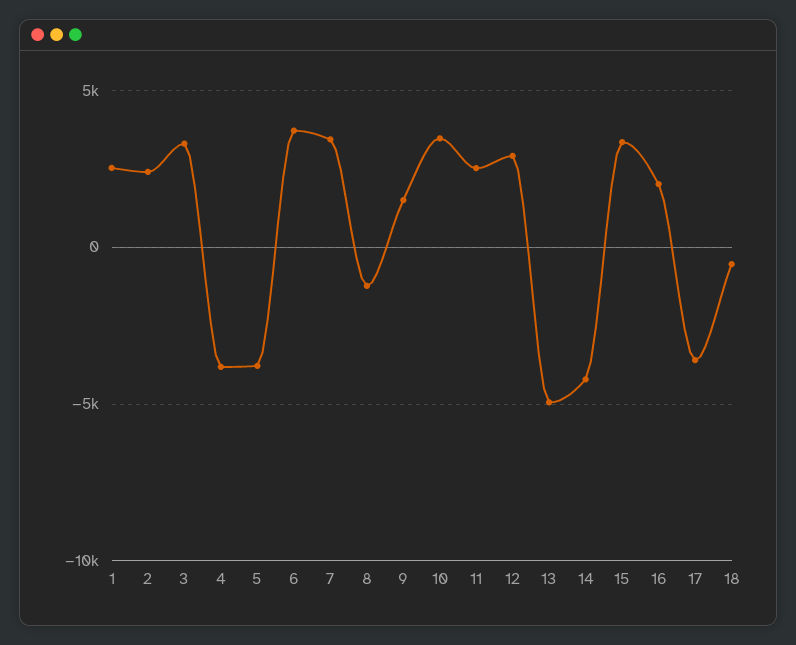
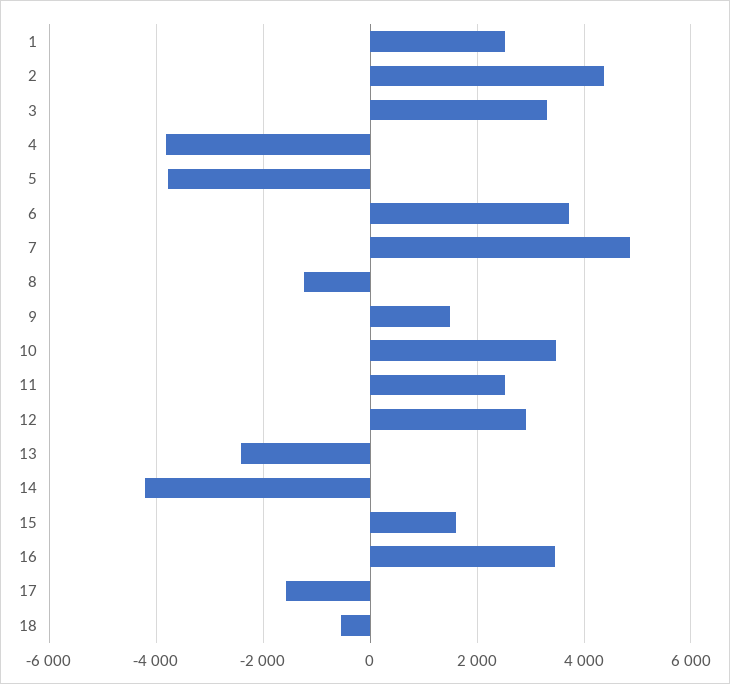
  {
    "1": 2600,
-   "2": 2500,
+   "2": 4400,
    "3": 3400,
    "4": -3800,
    "5": -3800,
    "6": 3800,
-   "7": 3500,
+   "7": 4800,
    "8": -1200,
    "9": 1600,
    "10": 3400,
    "11": 2600,
    "12": 3000,
-   "13": -5000,
+   "13": -2400,
    "14": -4200,
-   "15": 3500,
+   "15": 1600,
-   "16": 2000,
+   "16": 3400,
-   "17": -3500,
+   "17": -1600,
    "18": -600
  }

